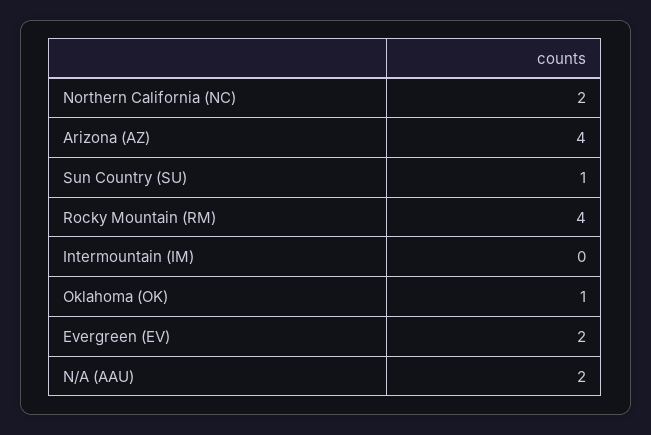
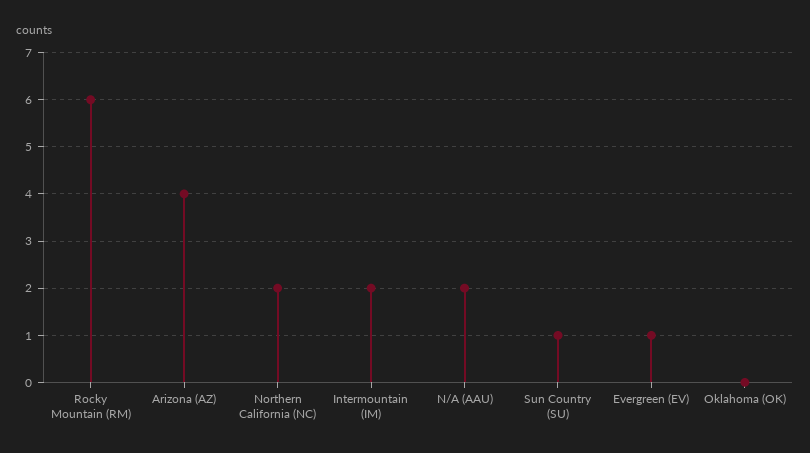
  {
    "Northern California (NC)": 2,
    "Arizona (AZ)": 4,
    "Sun Country (SU)": 1,
-   "Rocky Mountain (RM)": 4,
+   "Rocky Mountain (RM)": 6,
-   "Intermountain (IM)": 0,
+   "Intermountain (IM)": 2,
-   "Oklahoma (OK)": 1,
+   "Oklahoma (OK)": 0,
-   "Evergreen (EV)": 2,
+   "Evergreen (EV)": 1,
    "N/A (AAU)": 2
  }

